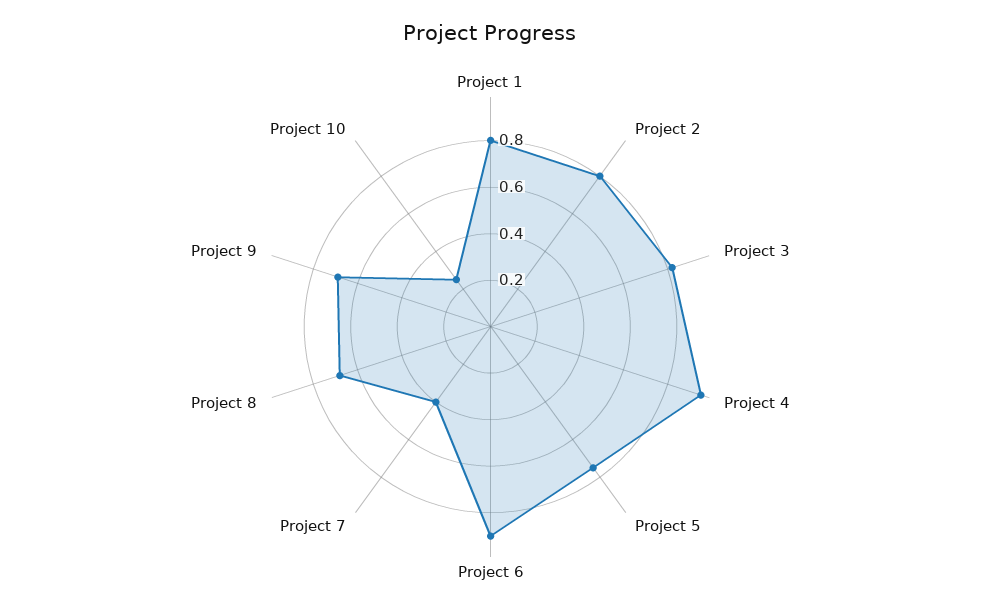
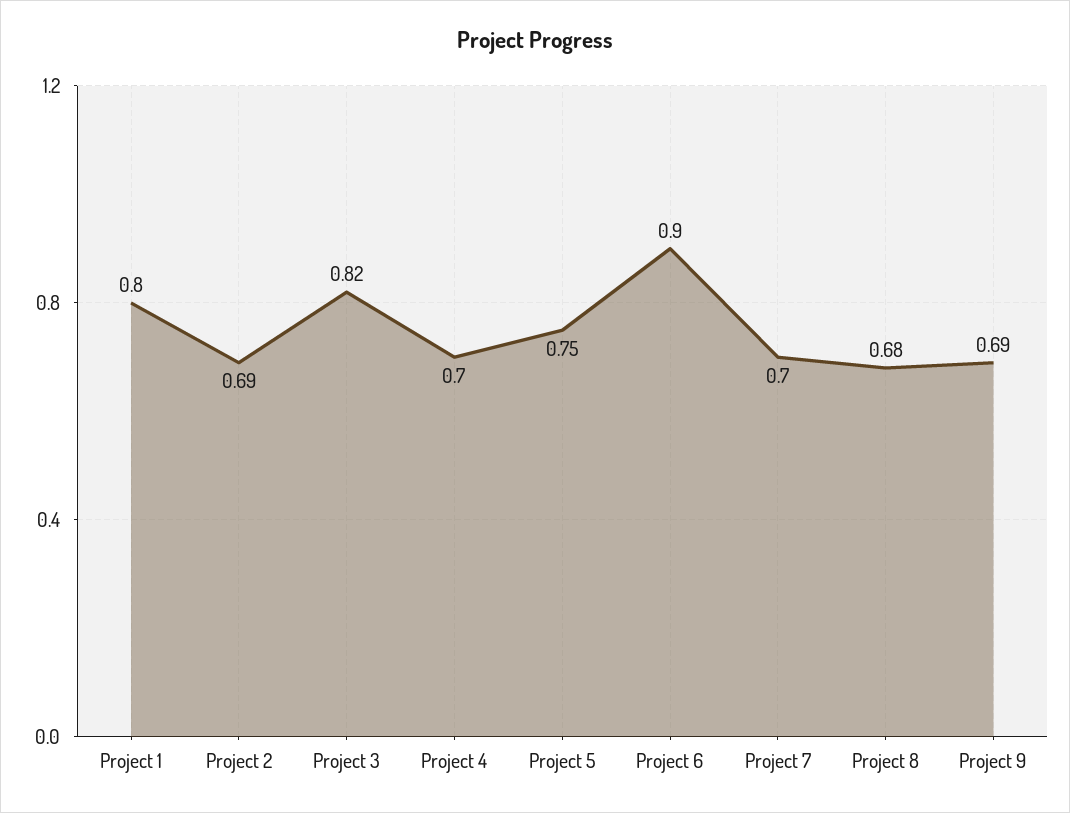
  {
    "Project 1": 0.8,
-   "Project 2": 0.8,
+   "Project 2": 0.69,
    "Project 3": 0.82,
-   "Project 4": 0.95,
+   "Project 4": 0.7,
    "Project 5": 0.75,
    "Project 6": 0.9,
-   "Project 7": 0.4,
+   "Project 7": 0.7,
    "Project 8": 0.68,
-   "Project 9": 0.69,
+   "Project 9": 0.69
-   "Project 10": 0.25
  }

